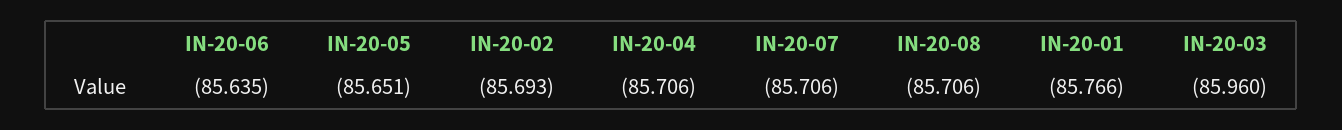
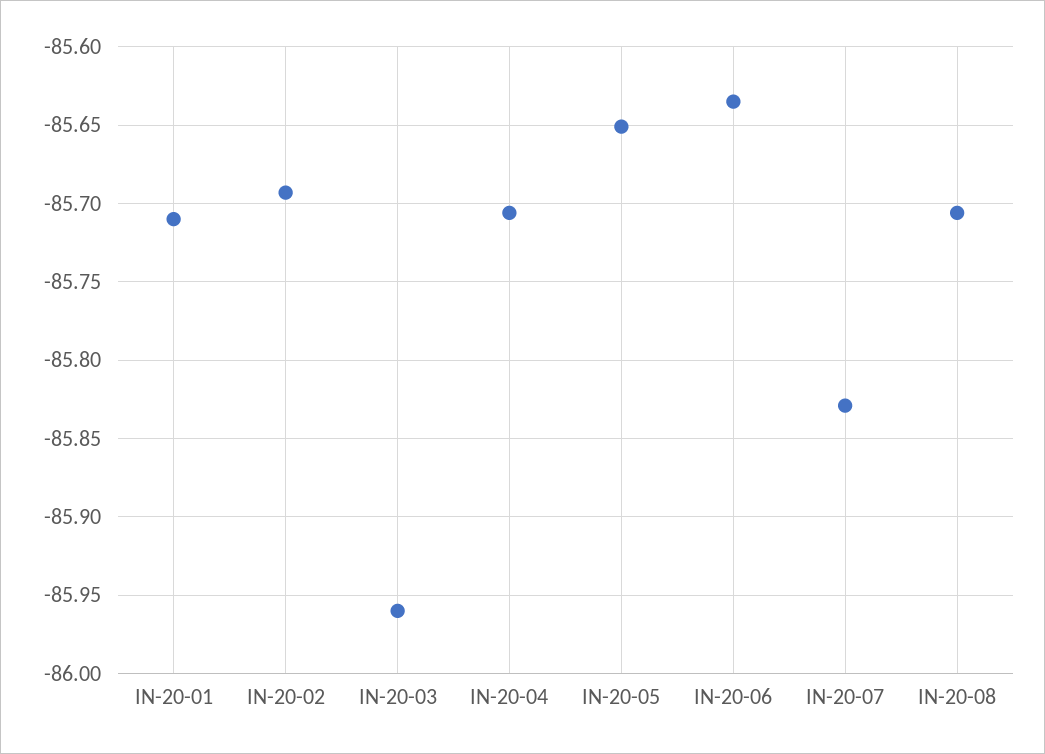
  {
    "IN-20-06": -85.635,
    "IN-20-05": -85.651,
    "IN-20-02": -85.693,
    "IN-20-04": -85.706,
-   "IN-20-07": -85.706,
+   "IN-20-07": -85.83,
    "IN-20-08": -85.706,
-   "IN-20-01": -85.766,
+   "IN-20-01": -85.71,
    "IN-20-03": -85.96
  }

